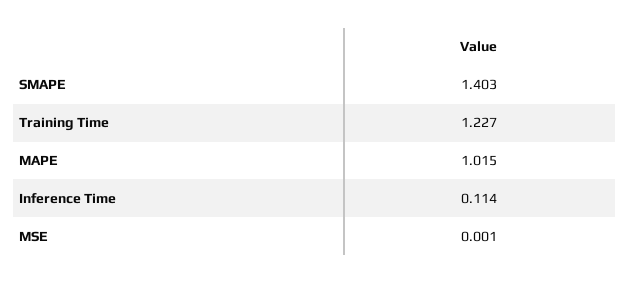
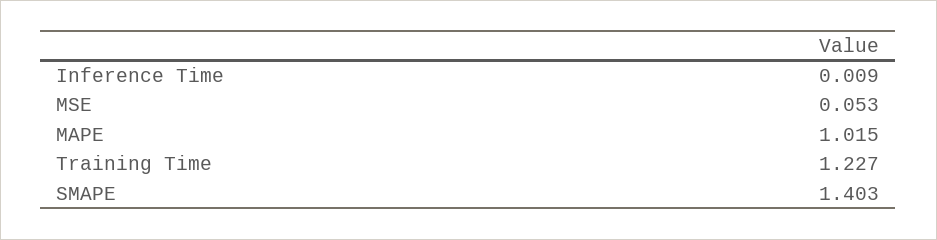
  {
    "SMAPE": 1.403,
    "Training Time": 1.227,
    "MAPE": 1.015,
-   "Inference Time": 0.114,
+   "Inference Time": 0.009,
-   "MSE": 0.001
+   "MSE": 0.053
  }

